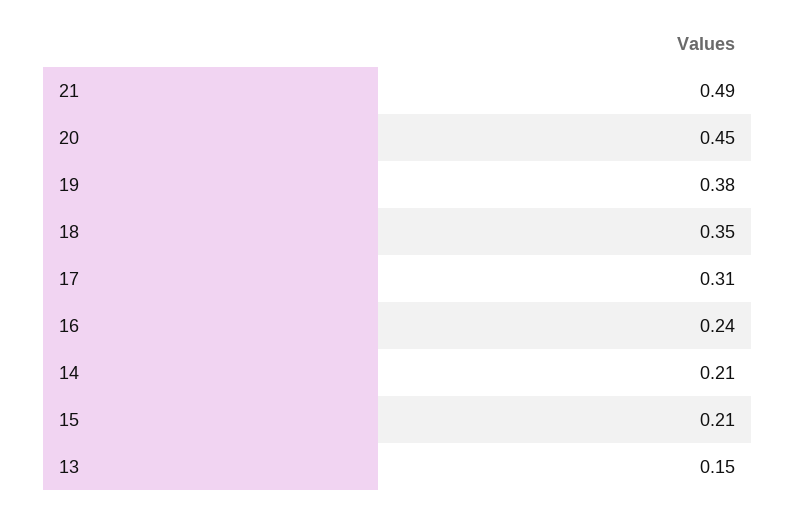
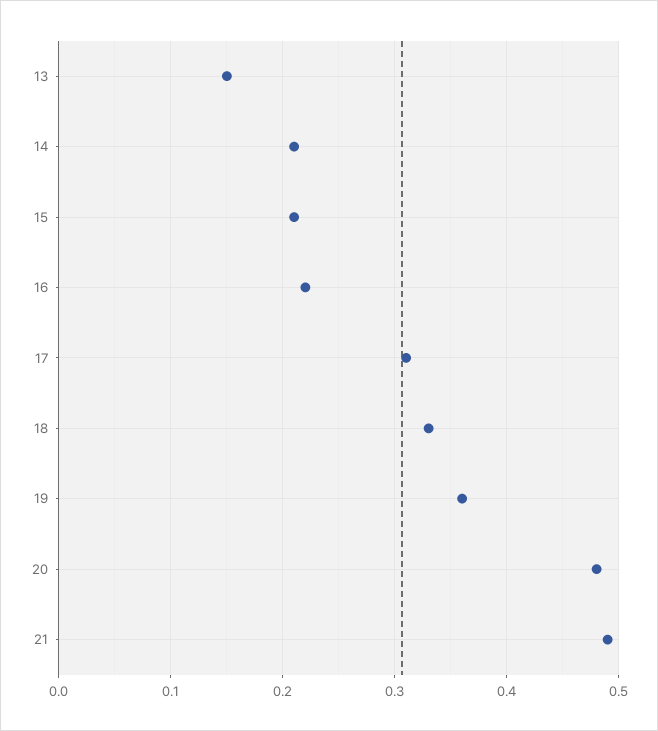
  {
    "21": 0.49,
-   "20": 0.45,
+   "20": 0.48,
-   "19": 0.38,
+   "19": 0.36,
-   "18": 0.35,
+   "18": 0.33,
    "17": 0.31,
-   "16": 0.24,
+   "16": 0.22,
    "14": 0.21,
    "15": 0.21,
    "13": 0.15
  }

